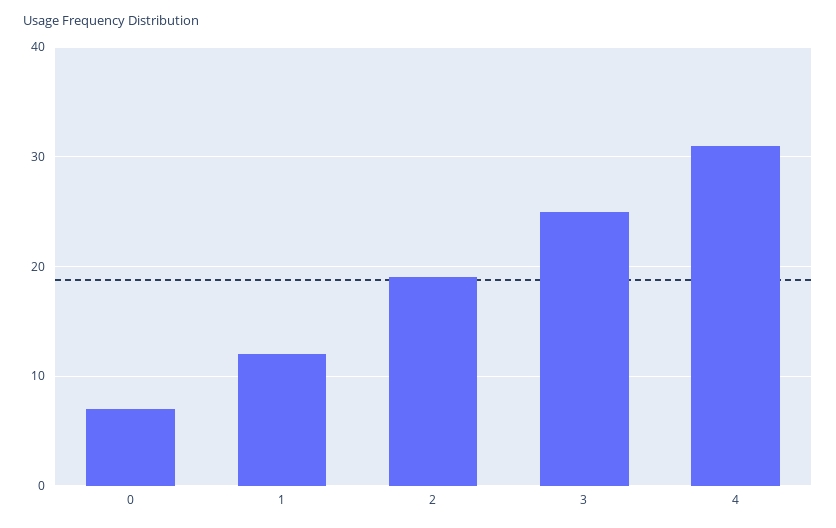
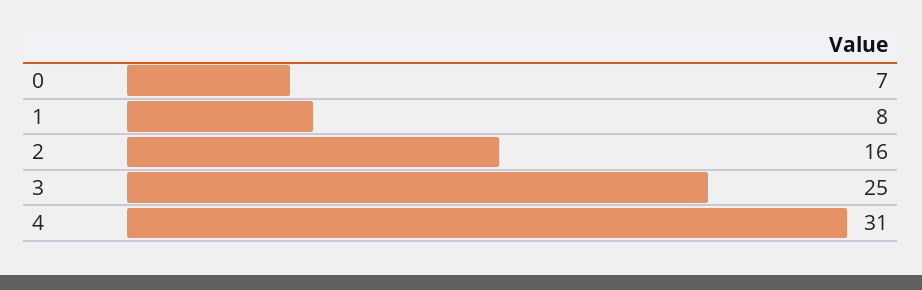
  {
    "0": 7,
-   "1": 12,
+   "1": 8,
-   "2": 19,
+   "2": 16,
    "3": 25,
    "4": 31
  }

